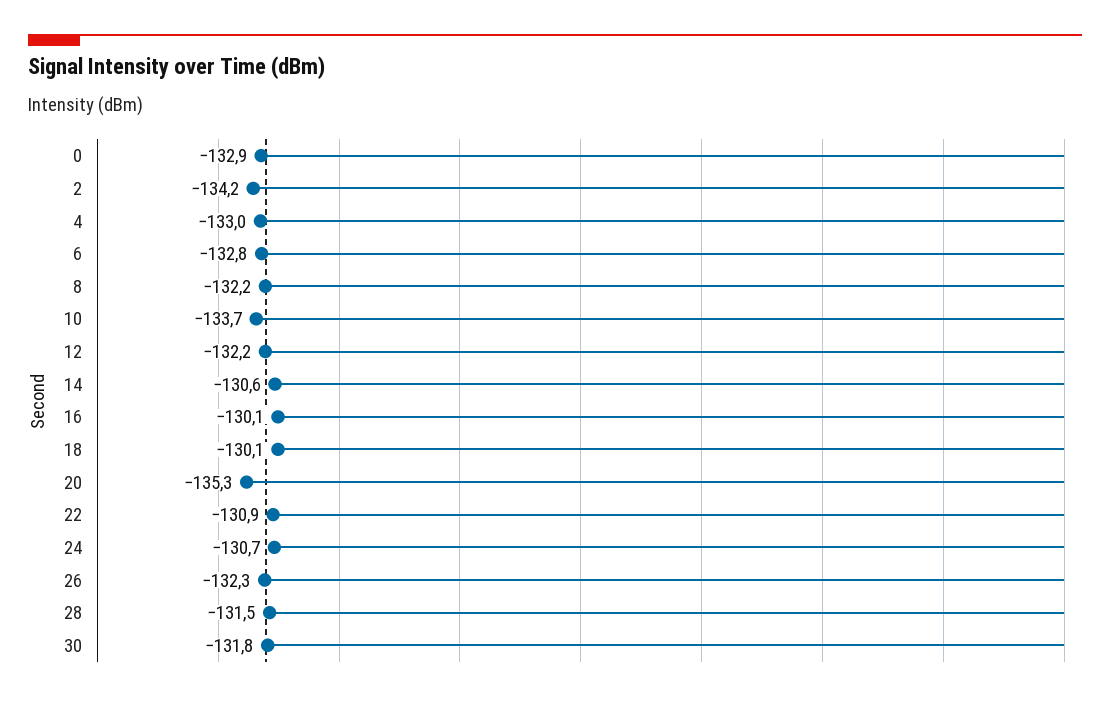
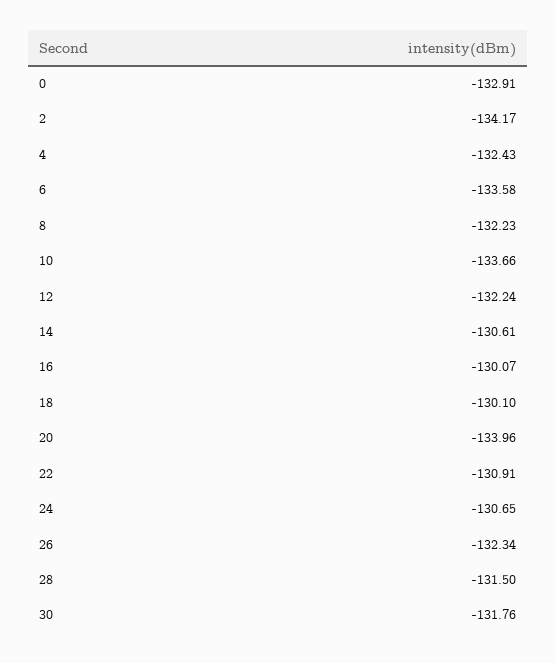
  {
    "0": -132.91,
    "2": -134.17,
-   "4": -133,
+   "4": -132.43,
-   "6": -132.8,
+   "6": -133.58,
    "8": -132.23,
    "10": -133.66,
    "12": -132.24,
    "14": -130.61,
    "16": -130.07,
    "18": -130.1,
-   "20": -135.3,
+   "20": -133.96,
    "22": -130.91,
    "24": -130.65,
    "26": -132.34,
    "28": -131.5,
    "30": -131.76
  }

